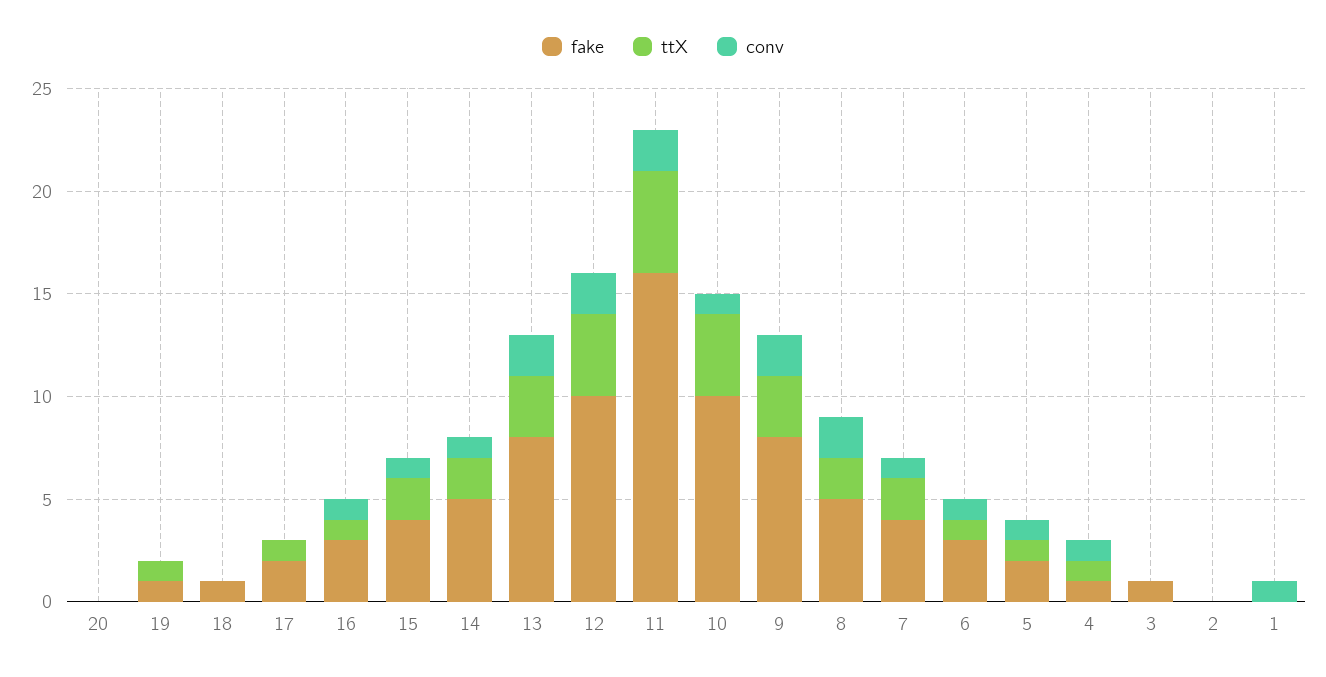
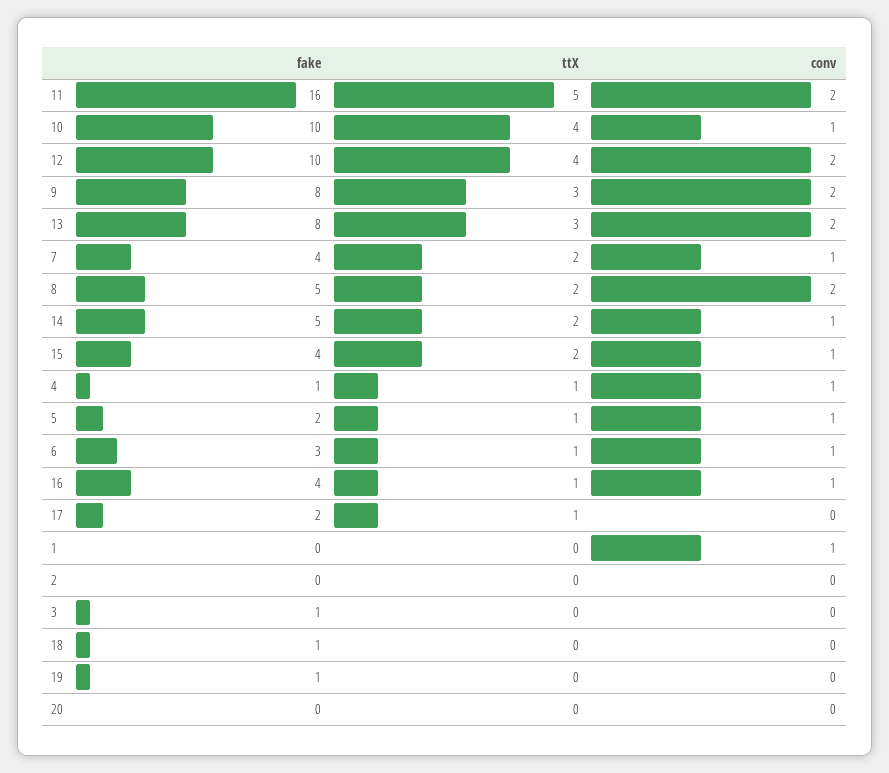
  {
    "fake": {
      "20": 0,
      "19": 1,
      "18": 1,
      "17": 2,
-     "16": 3,
+     "16": 4,
      "15": 4,
      "14": 5,
      "13": 8,
      "12": 10,
      "11": 16,
      "10": 10,
      "9": 8,
      "8": 5,
      "7": 4,
      "6": 3,
      "5": 2,
      "4": 1,
      "3": 1,
      "2": 0,
      "1": 0
    },
    "ttX": {
      "20": 0,
-     "19": 1,
+     "19": 0,
      "18": 0,
      "17": 1,
      "16": 1,
      "15": 2,
      "14": 2,
      "13": 3,
      "12": 4,
      "11": 5,
      "10": 4,
      "9": 3,
      "8": 2,
      "7": 2,
      "6": 1,
      "5": 1,
      "4": 1,
      "3": 0,
      "2": 0,
      "1": 0
    },
    "conv": {
      "20": 0,
      "19": 0,
      "18": 0,
      "17": 0,
      "16": 1,
      "15": 1,
      "14": 1,
      "13": 2,
      "12": 2,
      "11": 2,
      "10": 1,
      "9": 2,
      "8": 2,
      "7": 1,
      "6": 1,
      "5": 1,
      "4": 1,
      "3": 0,
      "2": 0,
      "1": 1
    }
  }

